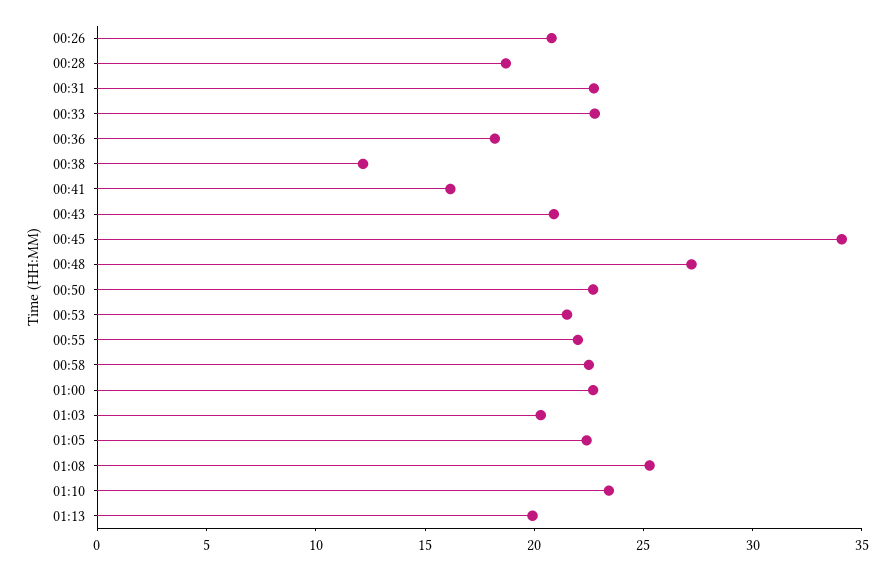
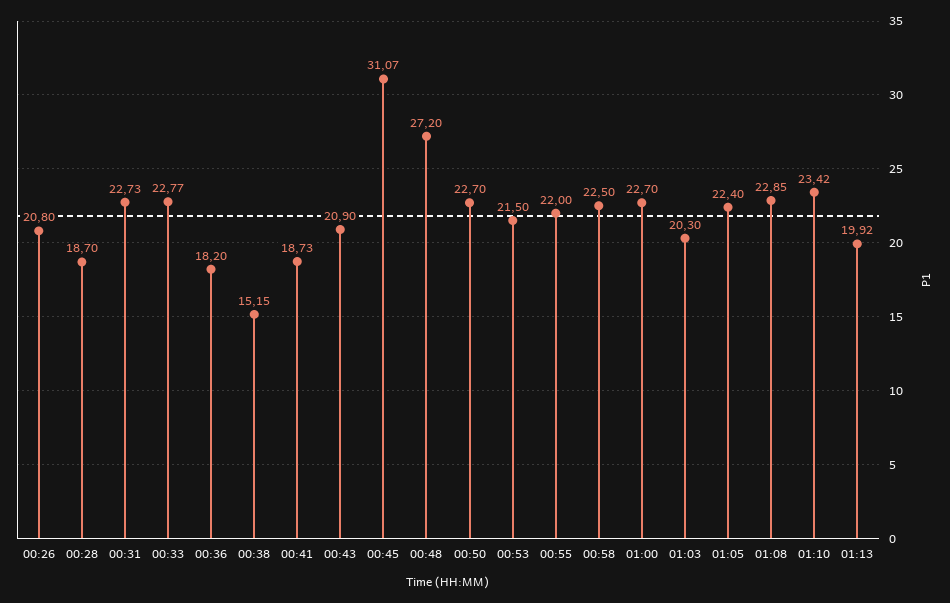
  {
    "00:26": 20.8,
    "00:28": 18.7,
    "00:31": 22.73,
    "00:33": 22.77,
    "00:36": 18.2,
-   "00:38": 12,
+   "00:38": 15.15,
-   "00:41": 16,
+   "00:41": 18.73,
    "00:43": 20.9,
-   "00:45": 34,
+   "00:45": 31.07,
    "00:48": 27.2,
    "00:50": 22.7,
    "00:53": 21.5,
    "00:55": 22,
    "00:58": 22.5,
    "01:00": 22.7,
    "01:03": 20.3,
    "01:05": 22.4,
-   "01:08": 25,
+   "01:08": 22.85,
    "01:10": 23.42,
    "01:13": 19.92
  }

